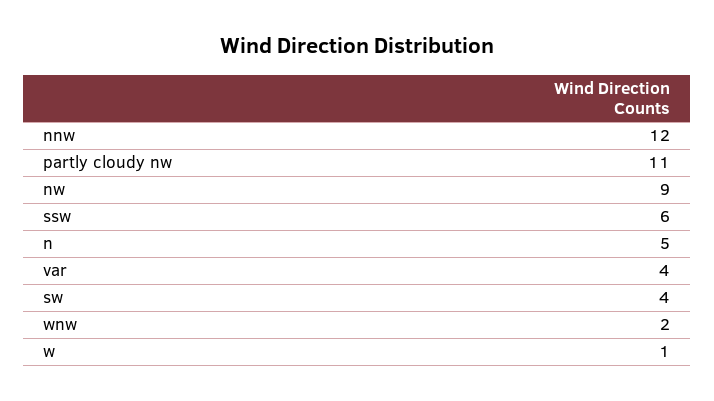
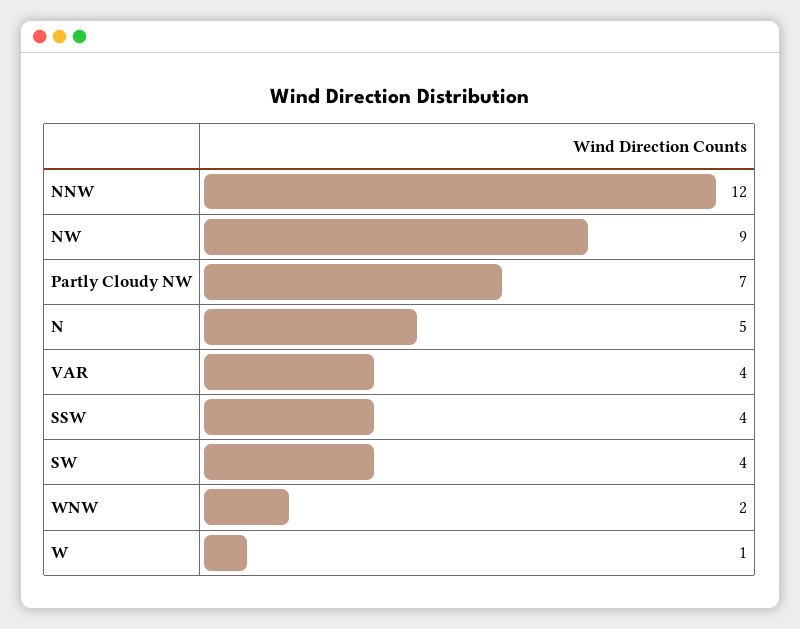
  {
    "nnw": 12,
-   "partly cloudy nw": 11,
+   "partly cloudy nw": 7,
    "nw": 9,
-   "ssw": 6,
+   "ssw": 4,
    "n": 5,
    "var": 4,
    "sw": 4,
    "wnw": 2,
    "w": 1
  }

